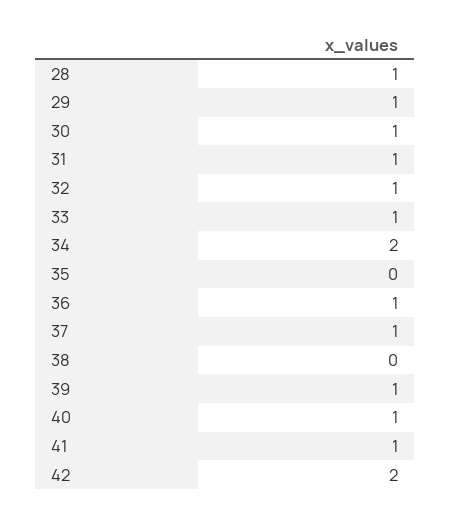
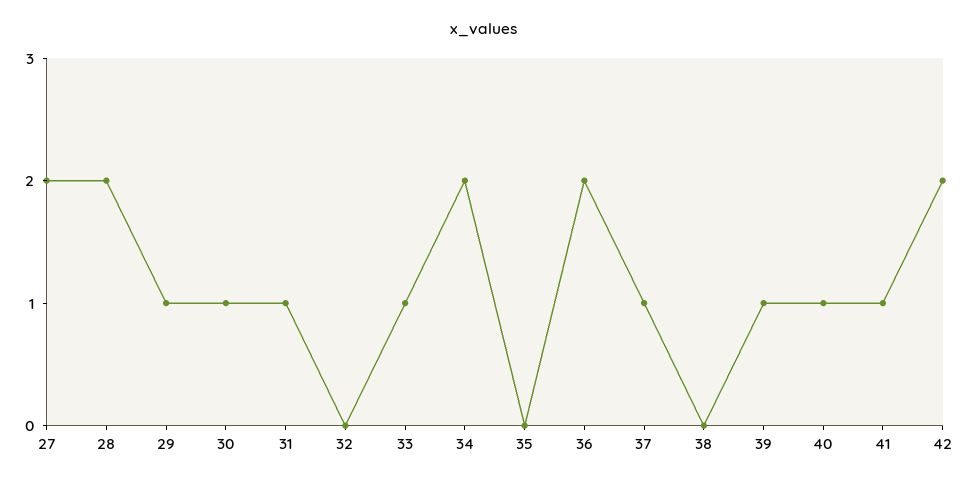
  {
-   "28": 1,
+   "28": 2,
    "29": 1,
    "30": 1,
    "31": 1,
-   "32": 1,
+   "32": 0,
    "33": 1,
    "34": 2,
    "35": 0,
-   "36": 1,
+   "36": 2,
    "37": 1,
    "38": 0,
    "39": 1,
    "40": 1,
    "41": 1,
-   "42": 2
+   "42": 2,
+   "27": 2
  }

